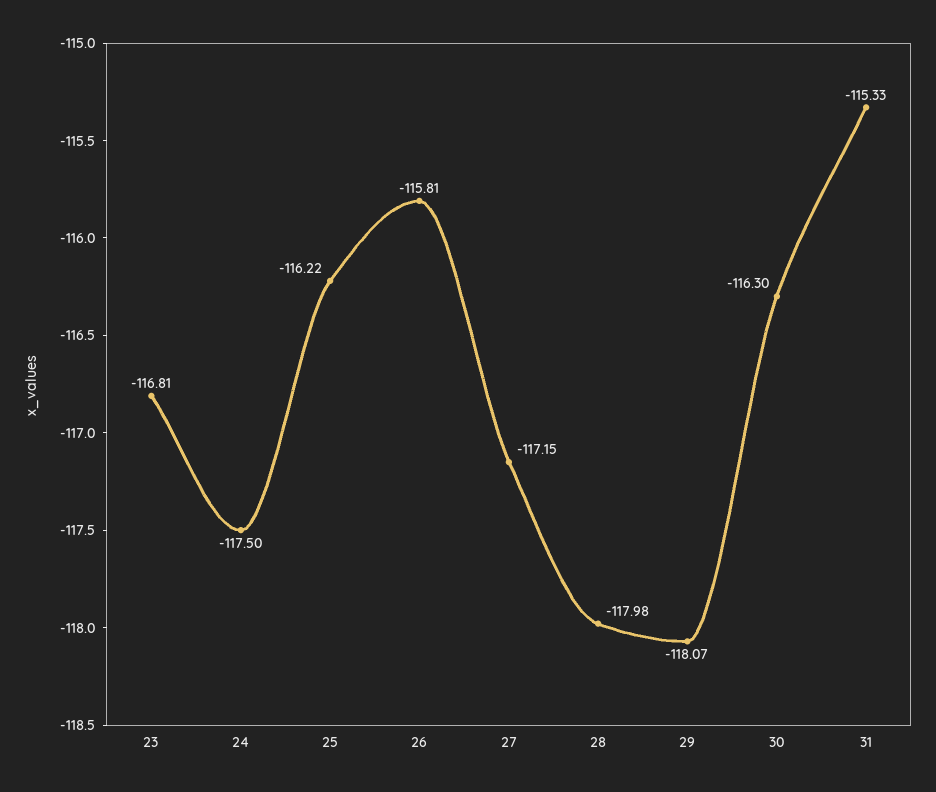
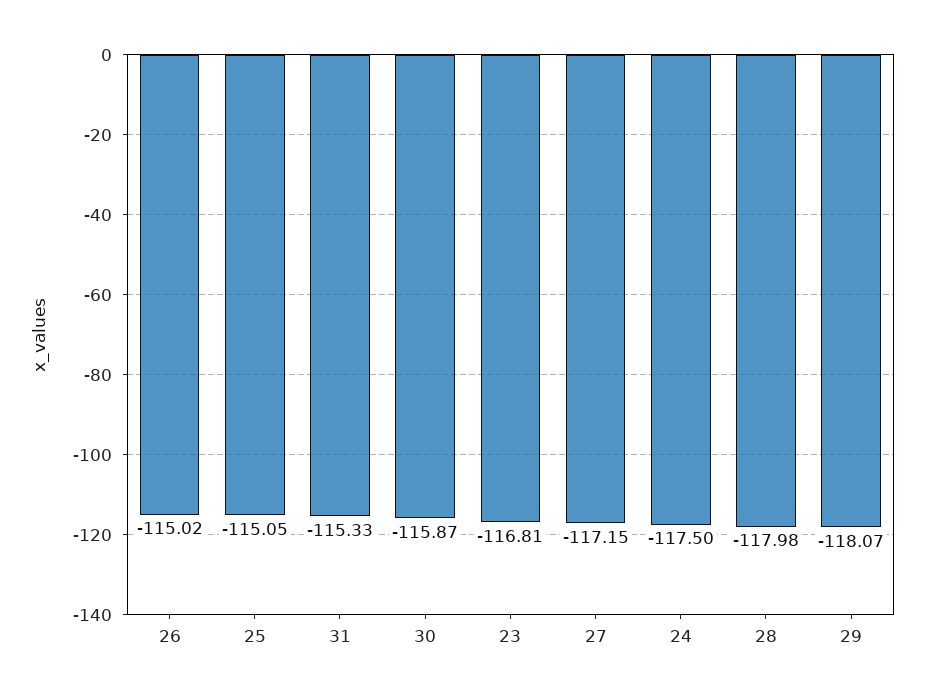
  {
    "23": -116.81,
    "24": -117.5,
-   "25": -116.22,
+   "25": -115.05,
-   "26": -115.81,
+   "26": -115.02,
    "27": -117.15,
    "28": -117.98,
    "29": -118.07,
-   "30": -116.3,
+   "30": -115.87,
    "31": -115.33
  }

